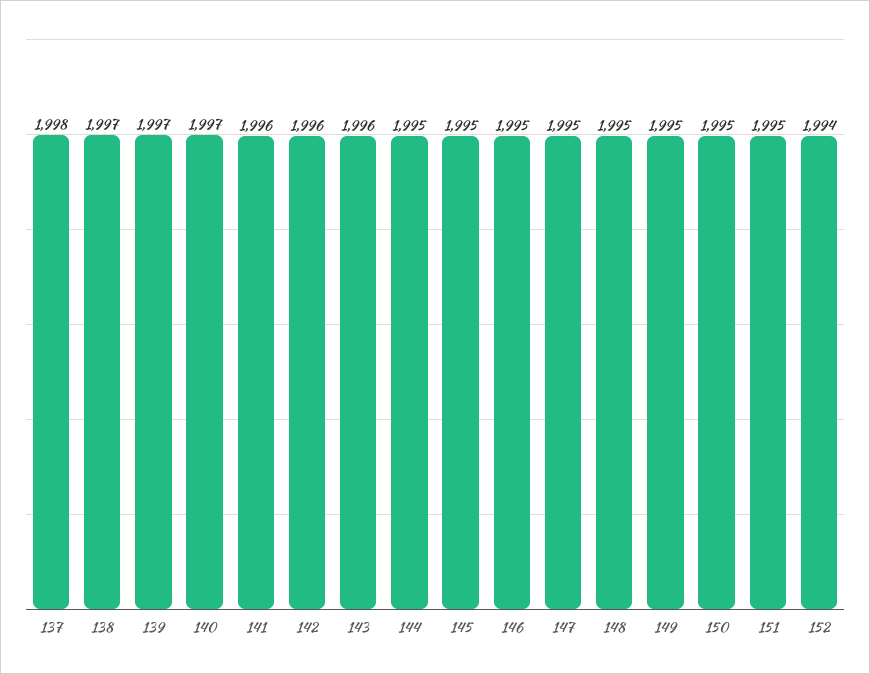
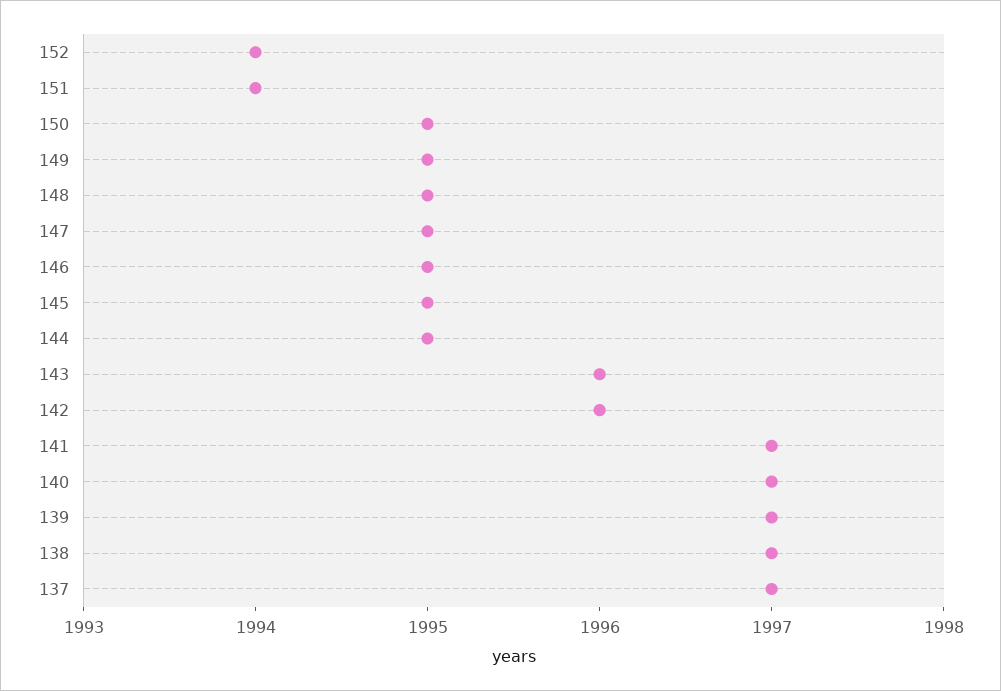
  {
-   "137": 1998,
+   "137": 1997,
    "138": 1997,
    "139": 1997,
    "140": 1997,
-   "141": 1996,
+   "141": 1997,
    "142": 1996,
    "143": 1996,
    "144": 1995,
    "145": 1995,
    "146": 1995,
    "147": 1995,
    "148": 1995,
    "149": 1995,
    "150": 1995,
-   "151": 1995,
+   "151": 1994,
    "152": 1994
  }

